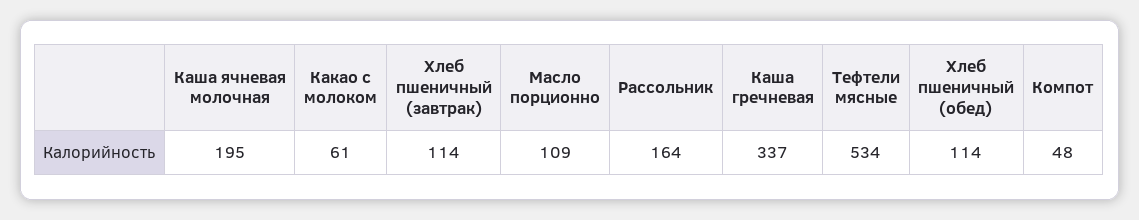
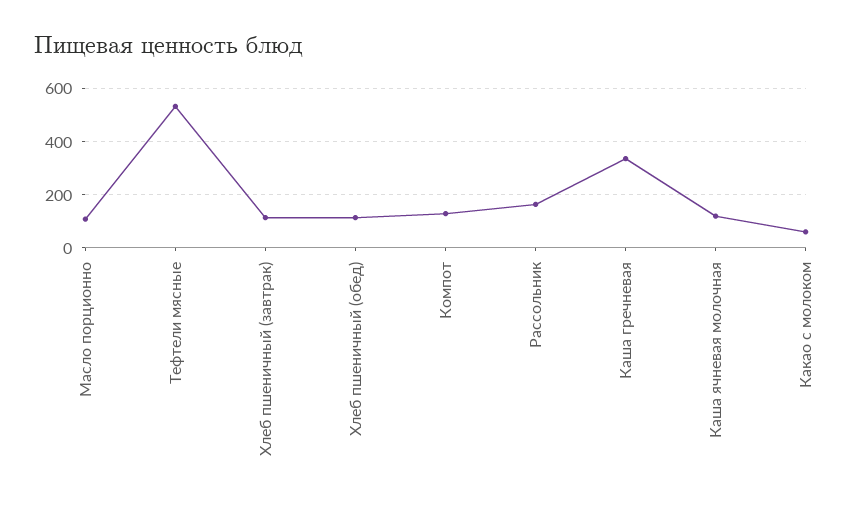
  {
-   "Каша ячневая молочная": 195,
+   "Каша ячневая молочная": 125,
    "Какао с молоком": 61,
    "Хлеб пшеничный (завтрак)": 114,
    "Масло порционно": 109,
    "Рассольник": 164,
    "Каша гречневая": 337,
    "Тефтели мясные": 534,
    "Хлеб пшеничный (обед)": 114,
-   "Компот": 48
+   "Компот": 125
  }

